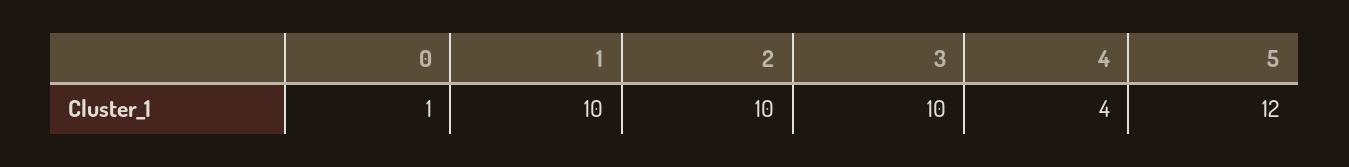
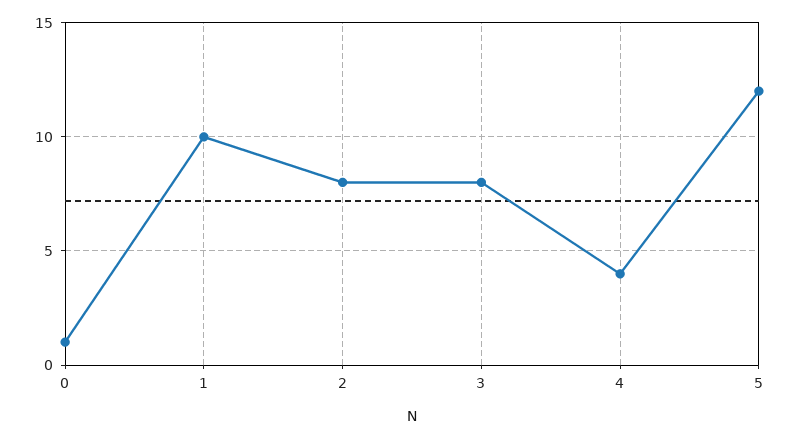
  {
    "0": 1,
    "1": 10,
-   "2": 10,
+   "2": 8,
-   "3": 10,
+   "3": 8,
    "4": 4,
    "5": 12
  }

